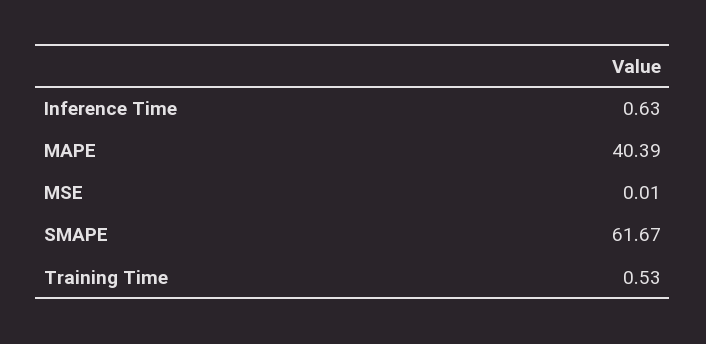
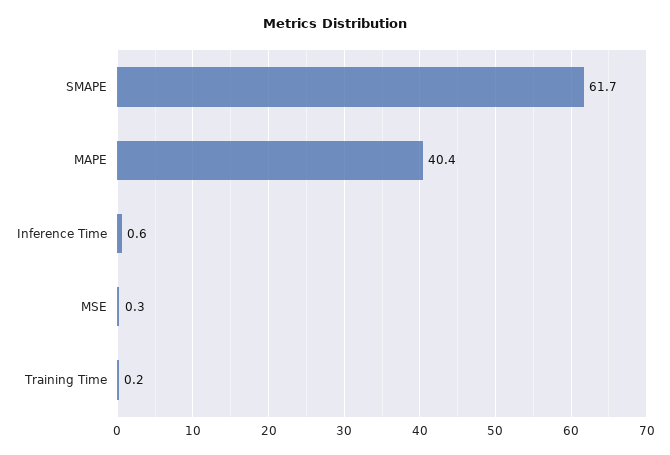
  {
    "Inference Time": 0.63,
    "MAPE": 40.39,
-   "MSE": 0.01,
+   "MSE": 0.3,
    "SMAPE": 61.67,
-   "Training Time": 0.53
+   "Training Time": 0.2
  }

